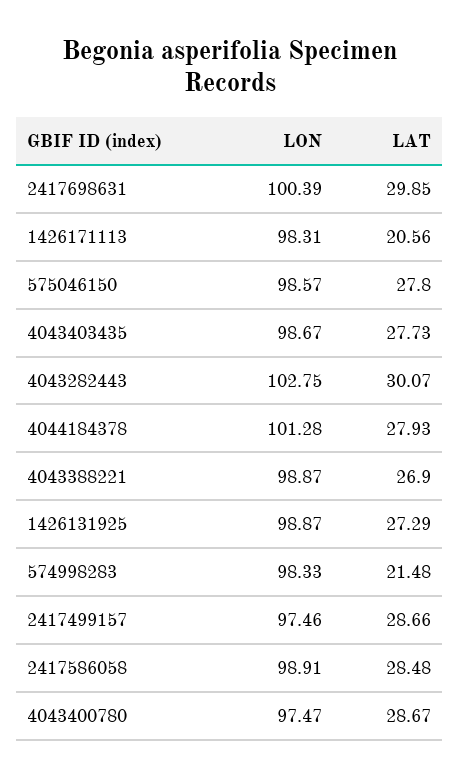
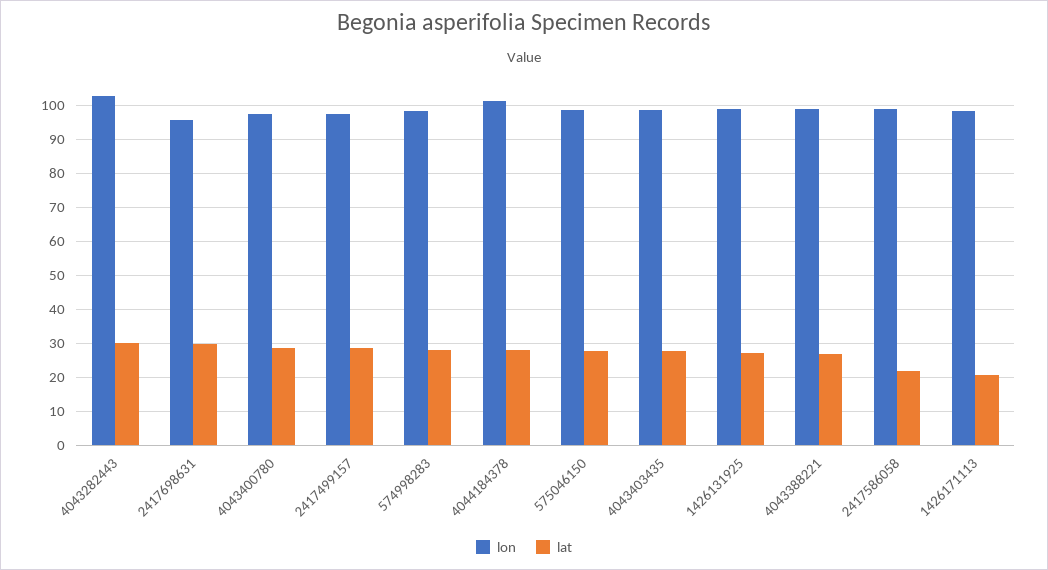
  {
    "LON": {
-     "2417698631": 100.39,
+     "2417698631": 96,
      "1426171113": 98.31,
      "575046150": 98.57,
      "4043403435": 98.67,
      "4043282443": 102.75,
      "4044184378": 101.28,
      "4043388221": 98.87,
      "1426131925": 98.87,
      "574998283": 98.33,
      "2417499157": 97.46,
      "2417586058": 98.91,
      "4043400780": 97.47
    },
    "LAT": {
      "2417698631": 29.85,
      "1426171113": 20.56,
      "575046150": 27.8,
      "4043403435": 27.73,
      "4043282443": 30.07,
      "4044184378": 27.93,
      "4043388221": 26.9,
      "1426131925": 27.29,
-     "574998283": 21.48,
+     "574998283": 28,
      "2417499157": 28.66,
-     "2417586058": 28.48,
+     "2417586058": 22,
      "4043400780": 28.67
    }
  }

